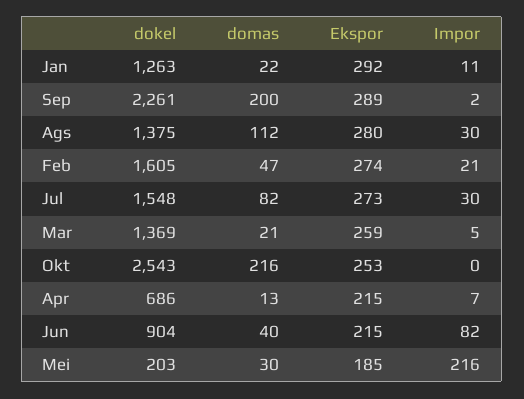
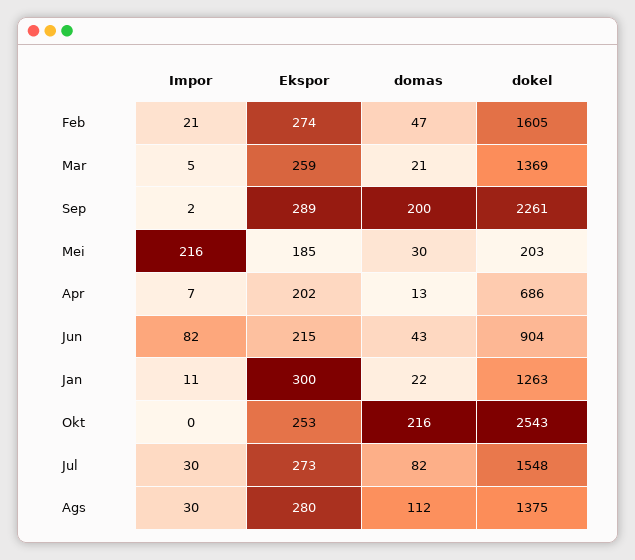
  {
    "dokel": {
      "Jan": 1263,
      "Sep": 2261,
      "Ags": 1375,
      "Feb": 1605,
      "Jul": 1548,
      "Mar": 1369,
      "Okt": 2543,
      "Apr": 686,
      "Jun": 904,
      "Mei": 203
    },
    "domas": {
      "Jan": 22,
      "Sep": 200,
      "Ags": 112,
      "Feb": 47,
      "Jul": 82,
      "Mar": 21,
      "Okt": 216,
      "Apr": 13,
-     "Jun": 40,
+     "Jun": 43,
      "Mei": 30
    },
    "Ekspor": {
-     "Jan": 292,
+     "Jan": 300,
      "Sep": 289,
      "Ags": 280,
      "Feb": 274,
      "Jul": 273,
      "Mar": 259,
      "Okt": 253,
-     "Apr": 215,
+     "Apr": 202,
      "Jun": 215,
      "Mei": 185
    },
    "Impor": {
      "Jan": 11,
      "Sep": 2,
      "Ags": 30,
      "Feb": 21,
      "Jul": 30,
      "Mar": 5,
      "Okt": 0,
      "Apr": 7,
      "Jun": 82,
      "Mei": 216
    }
  }

